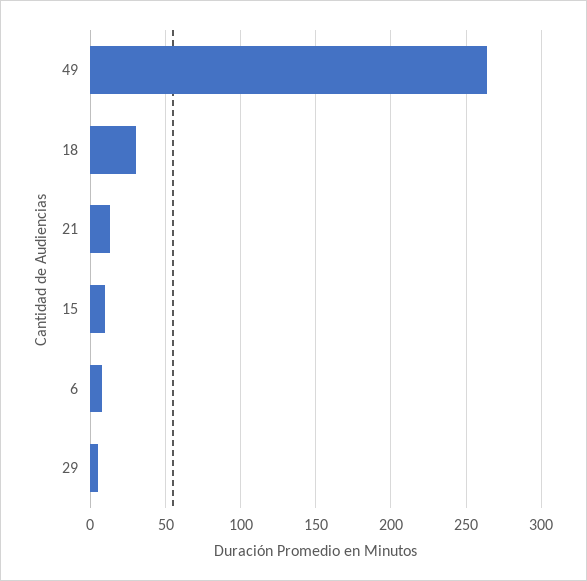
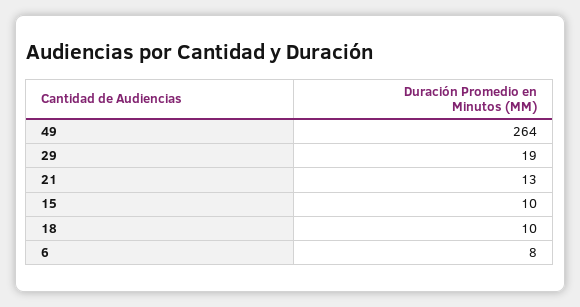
  {
    "49": 264,
-   "18": 30,
+   "18": 10,
    "21": 13,
    "15": 10,
    "6": 8,
-   "29": 5
+   "29": 19
  }

